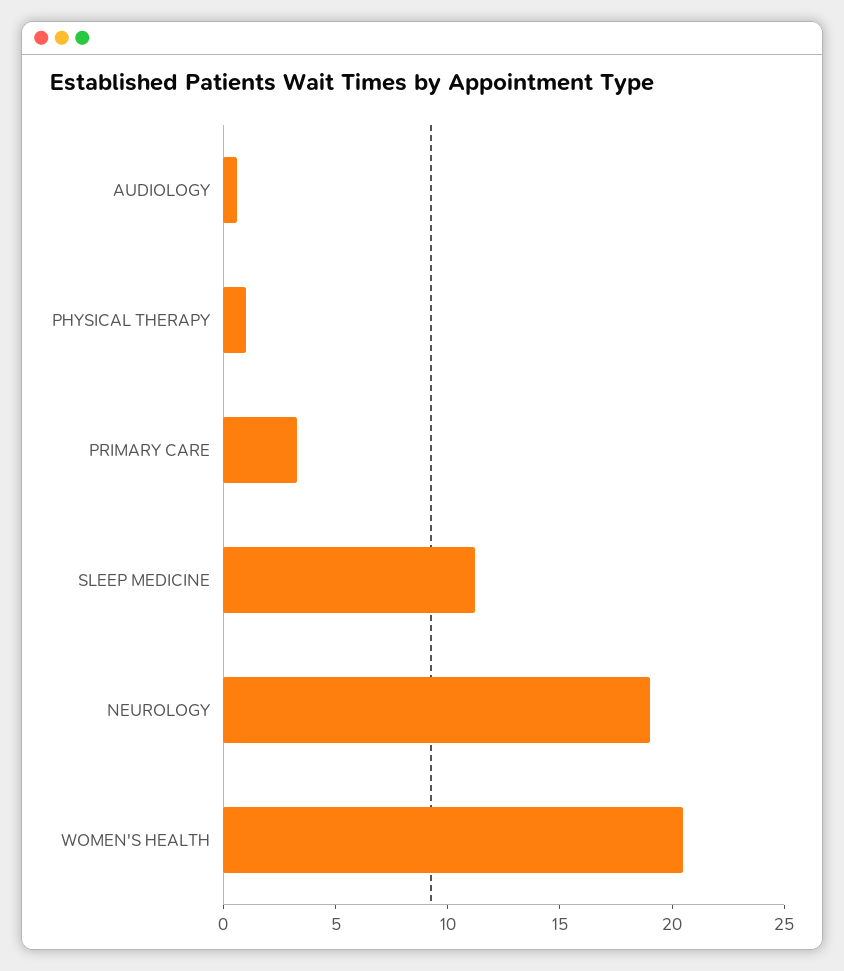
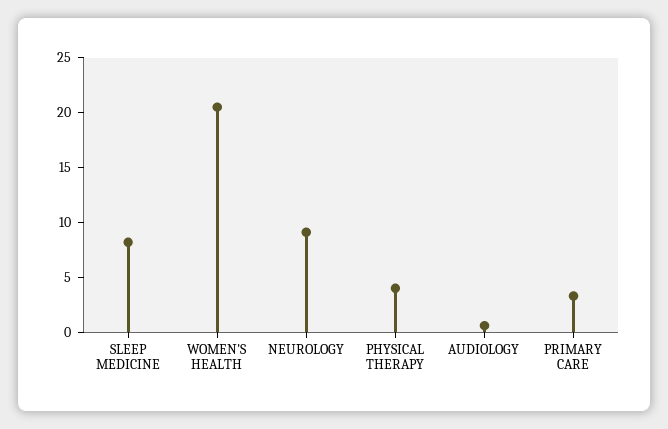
  {
    "AUDIOLOGY": 1,
-   "PHYSICAL THERAPY": 1,
+   "PHYSICAL THERAPY": 4,
    "PRIMARY CARE": 3,
-   "SLEEP MEDICINE": 11,
+   "SLEEP MEDICINE": 8,
-   "NEUROLOGY": 19,
+   "NEUROLOGY": 9,
    "WOMEN'S HEALTH": 21
  }

